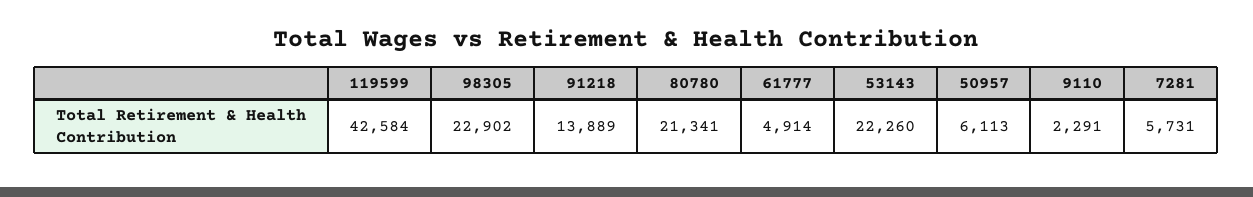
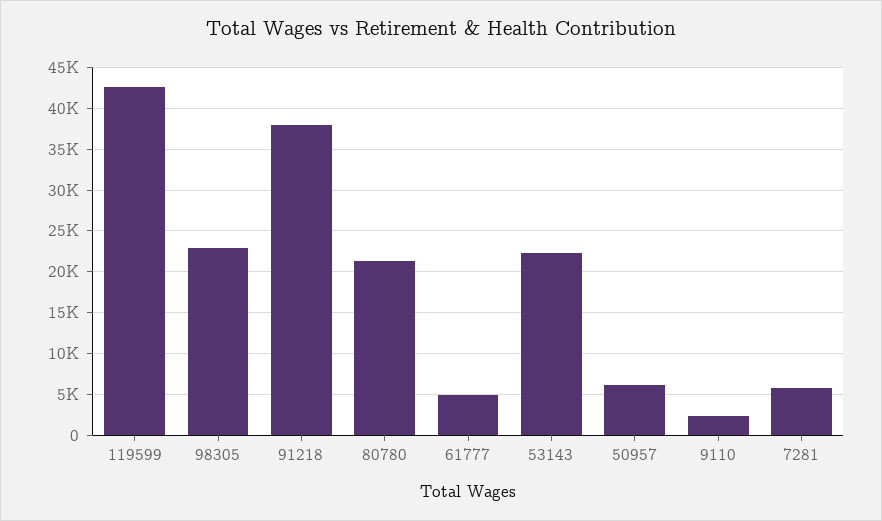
  {
    "119599": 42584,
    "98305": 22902,
-   "91218": 13889,
+   "91218": 38000,
    "80780": 21341,
    "61777": 4914,
    "53143": 22260,
    "50957": 6113,
    "9110": 2291,
    "7281": 5731
  }

